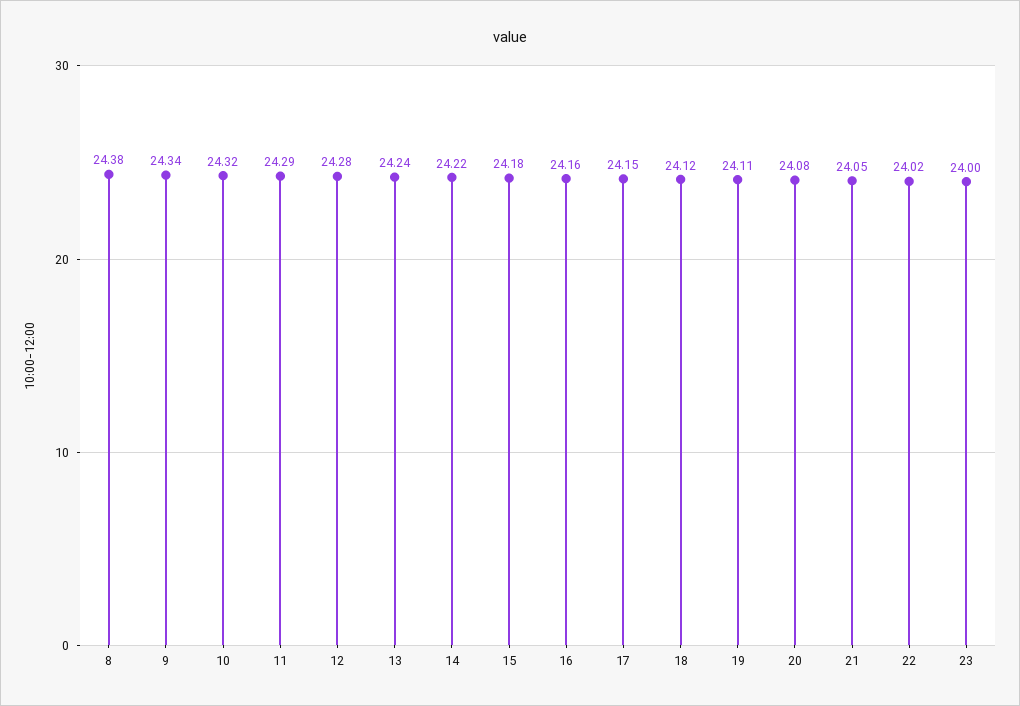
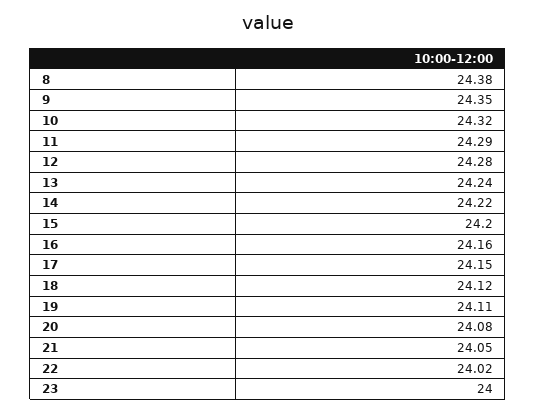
  {
    "8": 24.38,
-   "9": 24.34,
+   "9": 24.35,
    "10": 24.32,
    "11": 24.29,
    "12": 24.28,
    "13": 24.24,
    "14": 24.22,
-   "15": 24.18,
+   "15": 24.2,
    "16": 24.16,
    "17": 24.15,
    "18": 24.12,
    "19": 24.11,
    "20": 24.08,
    "21": 24.05,
    "22": 24.02,
    "23": 24
  }

